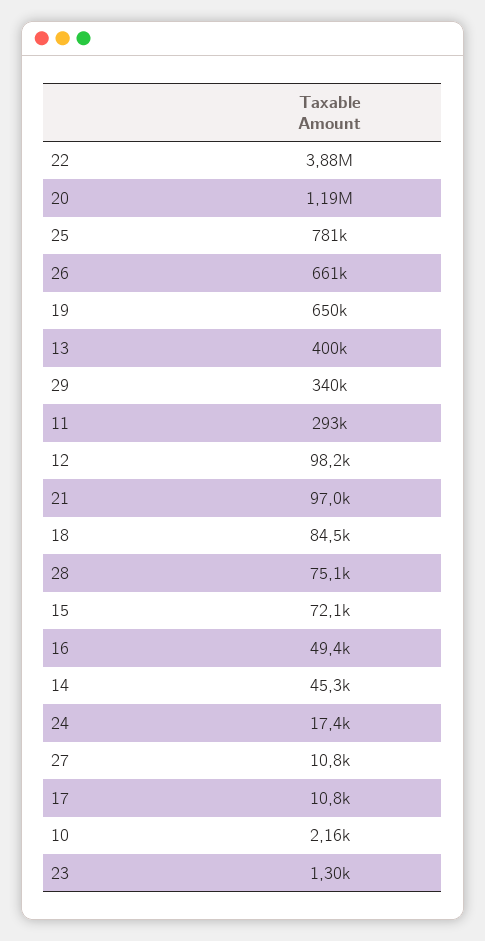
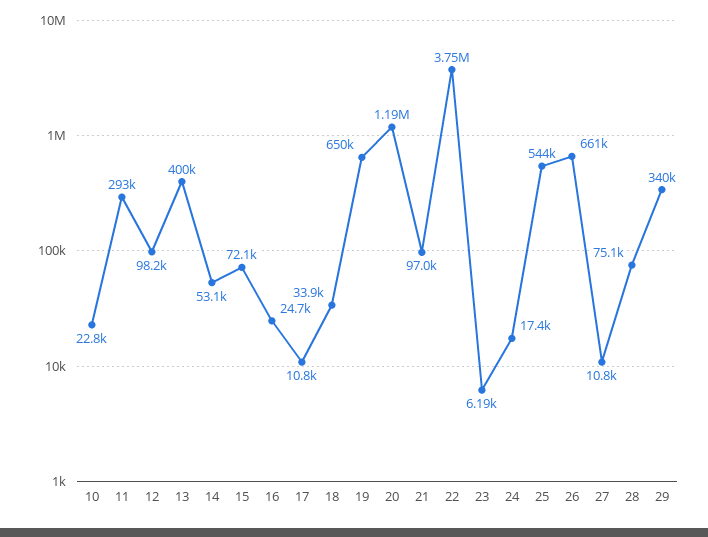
  {
-   "22": 3880000,
+   "22": 3750000,
    "20": 1190000,
-   "25": 781000,
+   "25": 544000,
    "26": 661000,
    "19": 650000,
    "13": 400000,
    "29": 340000,
    "11": 293000,
    "12": 98200,
    "21": 97000,
-   "18": 84500,
+   "18": 33900,
    "28": 75100,
    "15": 72100,
-   "16": 49400,
+   "16": 24700,
-   "14": 45300,
+   "14": 53100,
    "24": 17400,
    "27": 10800,
    "17": 10800,
-   "10": 2160,
+   "10": 22800,
-   "23": 1300
+   "23": 6190
  }

